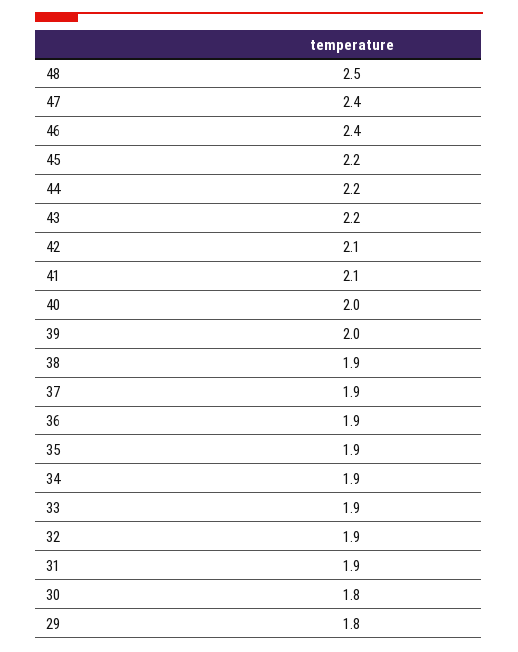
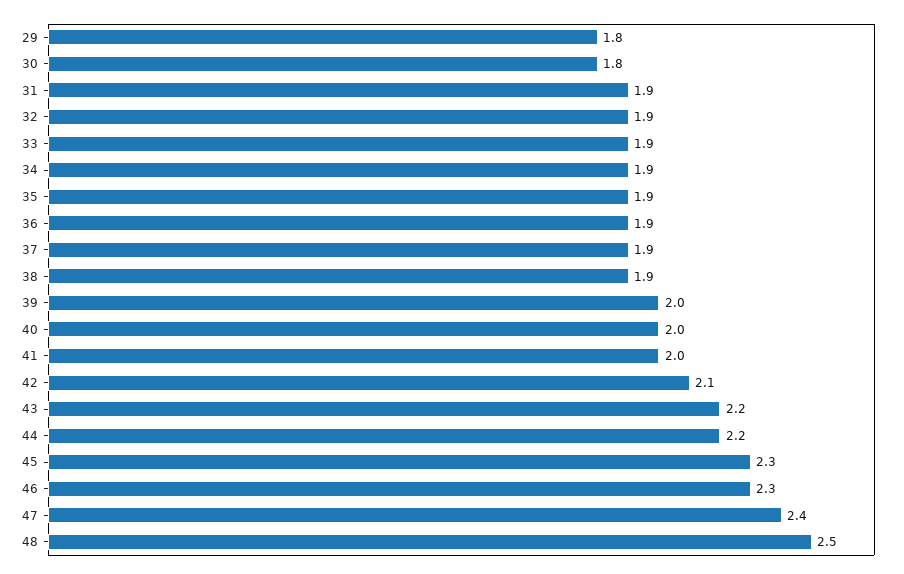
  {
    "48": 2.5,
    "47": 2.4,
-   "46": 2.4,
+   "46": 2.3,
-   "45": 2.2,
+   "45": 2.3,
    "44": 2.2,
    "43": 2.2,
    "42": 2.1,
-   "41": 2.1,
+   "41": 2,
    "40": 2,
    "39": 2,
    "38": 1.9,
    "37": 1.9,
    "36": 1.9,
    "35": 1.9,
    "34": 1.9,
    "33": 1.9,
    "32": 1.9,
    "31": 1.9,
    "30": 1.8,
    "29": 1.8
  }

